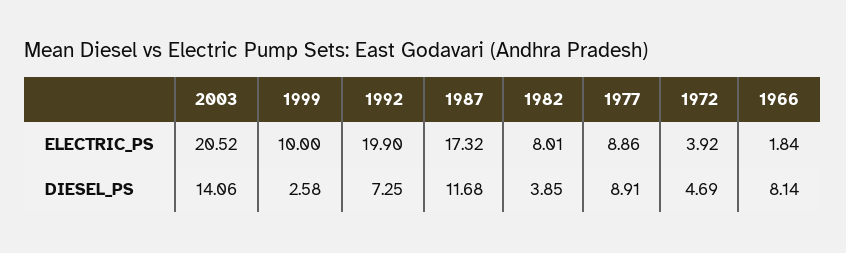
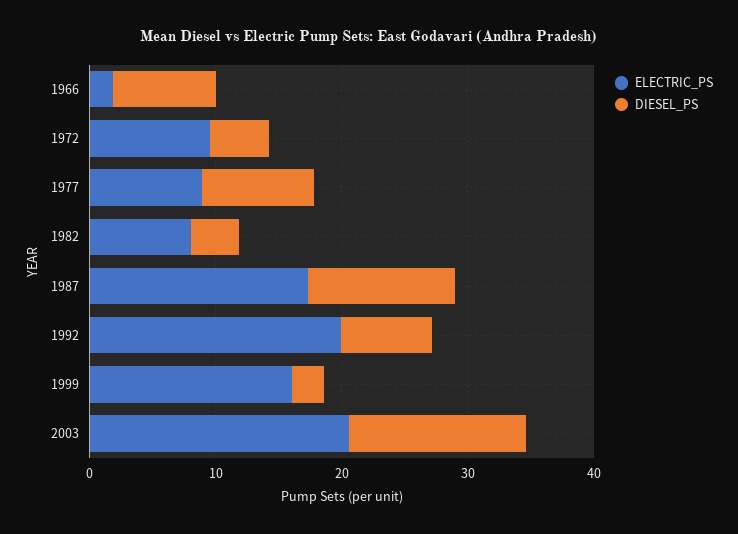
  {
    "ELECTRIC_PS": {
      "2003": 20.52,
-     "1999": 10,
+     "1999": 16,
      "1992": 19.9,
      "1987": 17.32,
      "1982": 8.01,
      "1977": 8.86,
-     "1972": 3.92,
+     "1972": 10,
      "1966": 1.84
    },
    "DIESEL_PS": {
      "2003": 14.06,
      "1999": 2.58,
      "1992": 7.25,
      "1987": 11.68,
      "1982": 3.85,
      "1977": 8.91,
      "1972": 4.69,
      "1966": 8.14
    }
  }

